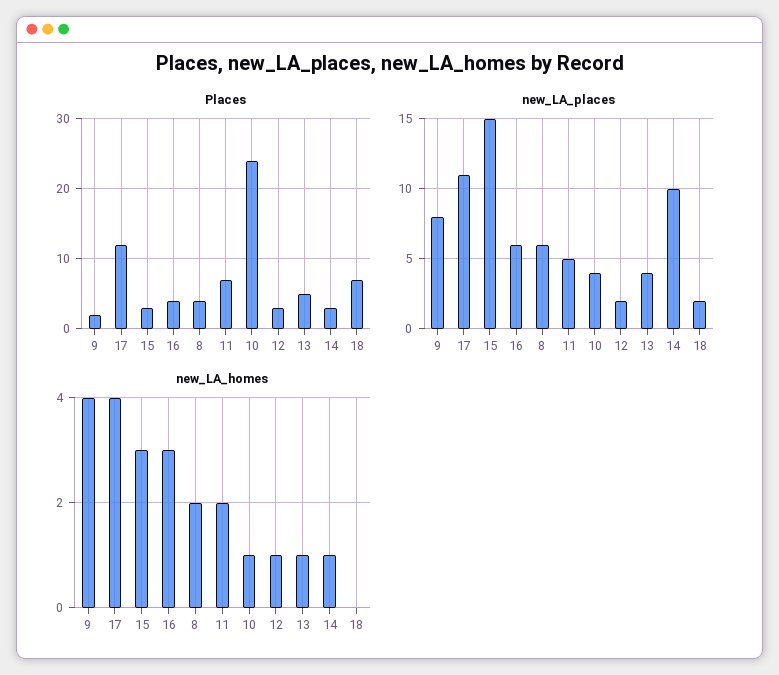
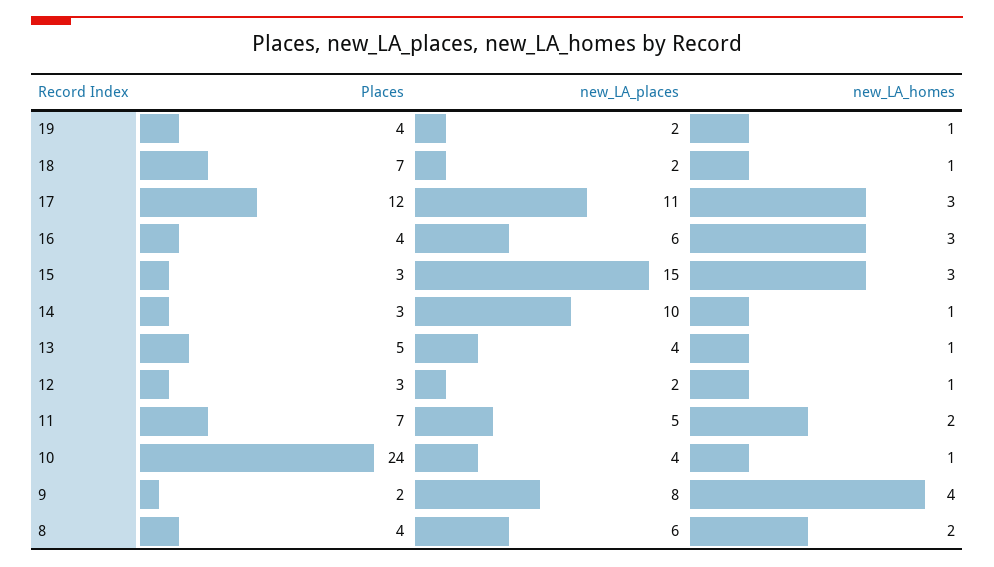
  {
    "Places": {
      "9": 2,
      "17": 12,
      "15": 3,
      "16": 4,
      "8": 4,
      "11": 7,
      "10": 24,
      "12": 3,
      "13": 5,
      "14": 3,
-     "18": 7
+     "18": 7,
+     "19": 4
    },
    "new_LA_places": {
      "9": 8,
      "17": 11,
      "15": 15,
      "16": 6,
      "8": 6,
      "11": 5,
      "10": 4,
      "12": 2,
      "13": 4,
      "14": 10,
-     "18": 2
+     "18": 2,
+     "19": 2
    },
    "new_LA_homes": {
      "9": 4,
-     "17": 4,
+     "17": 3,
      "15": 3,
      "16": 3,
      "8": 2,
      "11": 2,
      "10": 1,
      "12": 1,
      "13": 1,
      "14": 1,
-     "18": 0
+     "18": 1,
+     "19": 1
    }
  }

